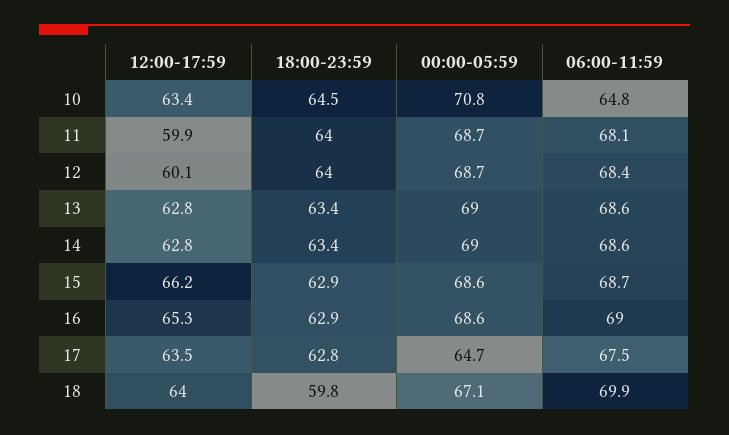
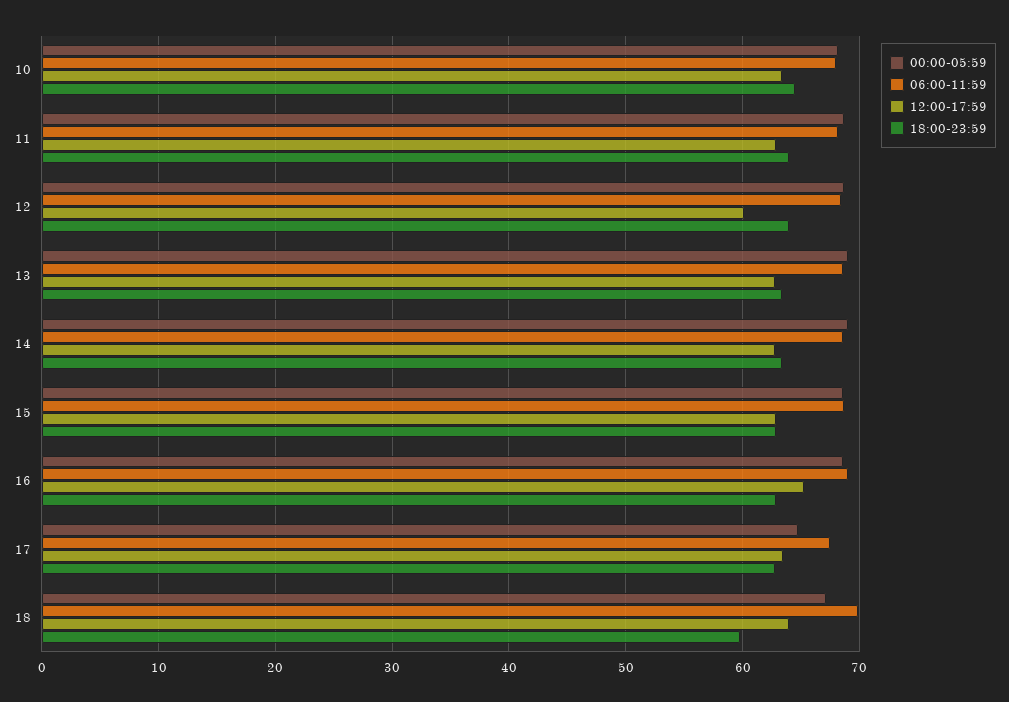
  {
    "12:00-17:59": {
      "10": 63.4,
-     "11": 59.9,
+     "11": 63,
      "12": 60.1,
      "13": 62.8,
      "14": 62.8,
-     "15": 66.2,
+     "15": 63,
      "16": 65.3,
      "17": 63.5,
      "18": 64
    },
    "18:00-23:59": {
      "10": 64.5,
      "11": 64,
      "12": 64,
      "13": 63.4,
      "14": 63.4,
      "15": 62.9,
      "16": 62.9,
      "17": 62.8,
      "18": 59.8
    },
    "00:00-05:59": {
-     "10": 70.8,
+     "10": 68,
      "11": 68.7,
      "12": 68.7,
      "13": 69,
      "14": 69,
      "15": 68.6,
      "16": 68.6,
      "17": 64.7,
      "18": 67.1
    },
    "06:00-11:59": {
-     "10": 64.8,
+     "10": 68,
      "11": 68.1,
      "12": 68.4,
      "13": 68.6,
      "14": 68.6,
      "15": 68.7,
      "16": 69,
      "17": 67.5,
      "18": 69.9
    }
  }

